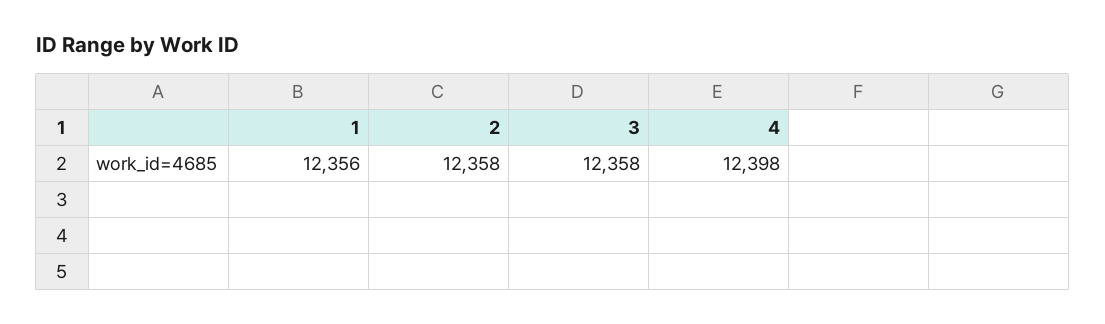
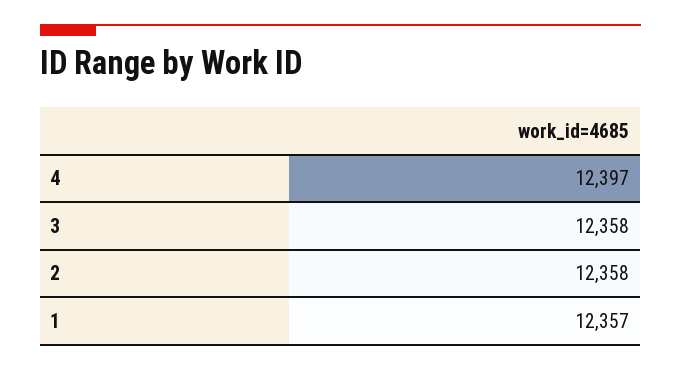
  {
-   "1": 12356,
+   "1": 12357,
    "2": 12358,
    "3": 12358,
-   "4": 12398
+   "4": 12397
  }

